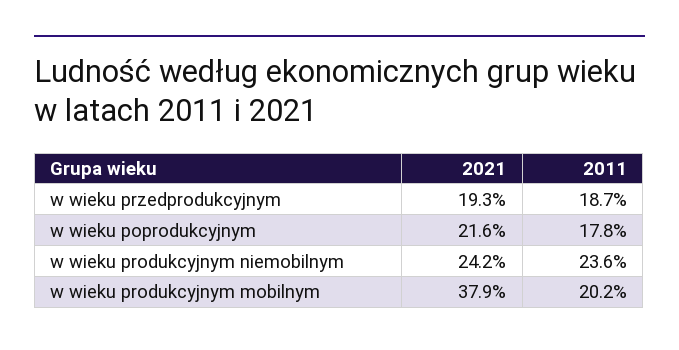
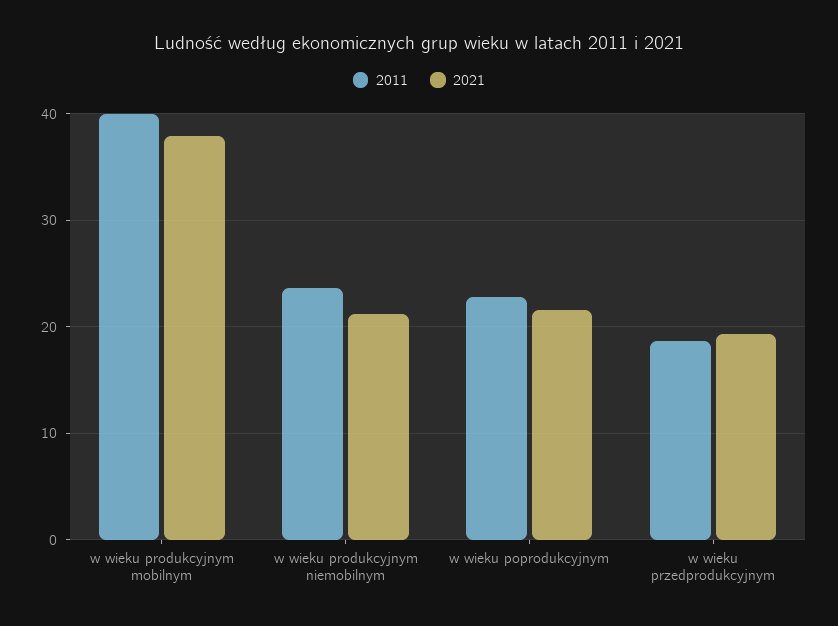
  {
    "2021": {
      "w wieku przedprodukcyjnym": 19.3,
      "w wieku poprodukcyjnym": 21.6,
-     "w wieku produkcyjnym niemobilnym": 24.2,
+     "w wieku produkcyjnym niemobilnym": 21,
      "w wieku produkcyjnym mobilnym": 37.9
    },
    "2011": {
      "w wieku przedprodukcyjnym": 18.7,
-     "w wieku poprodukcyjnym": 17.8,
+     "w wieku poprodukcyjnym": 23,
      "w wieku produkcyjnym niemobilnym": 23.6,
-     "w wieku produkcyjnym mobilnym": 20.2
+     "w wieku produkcyjnym mobilnym": 40
    }
  }

